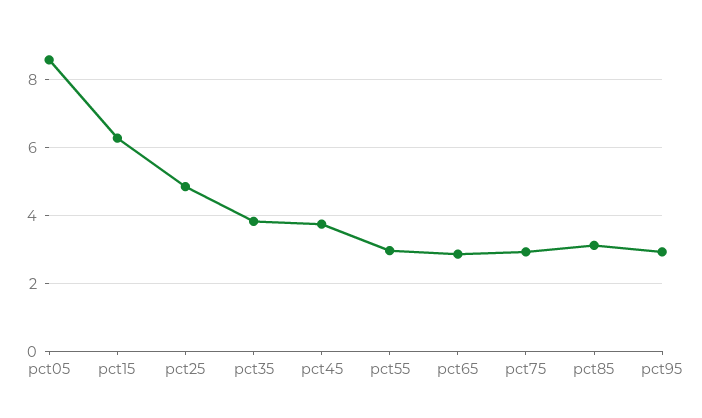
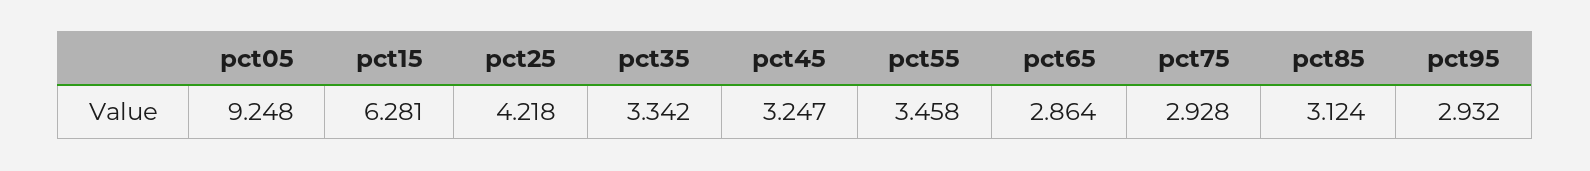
  {
-   "pct05": 8.6,
+   "pct05": 9.248,
    "pct15": 6.281,
-   "pct25": 4.8,
+   "pct25": 4.218,
-   "pct35": 3.8,
+   "pct35": 3.342,
-   "pct45": 3.8,
+   "pct45": 3.247,
-   "pct55": 3,
+   "pct55": 3.458,
    "pct65": 2.864,
    "pct75": 2.928,
    "pct85": 3.124,
    "pct95": 2.932
  }

